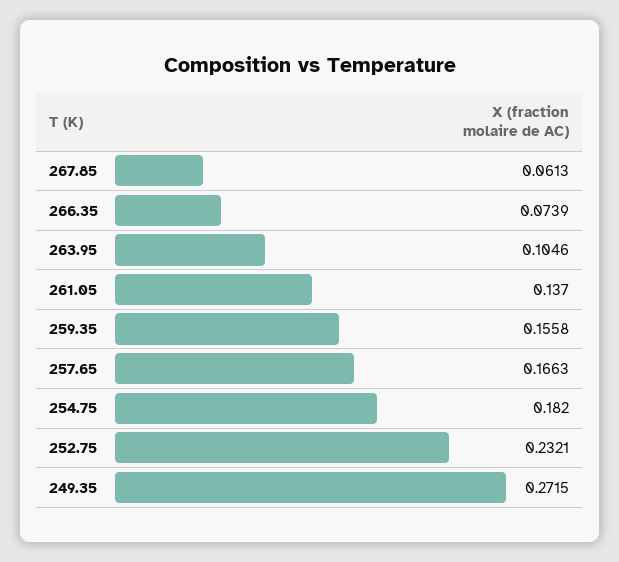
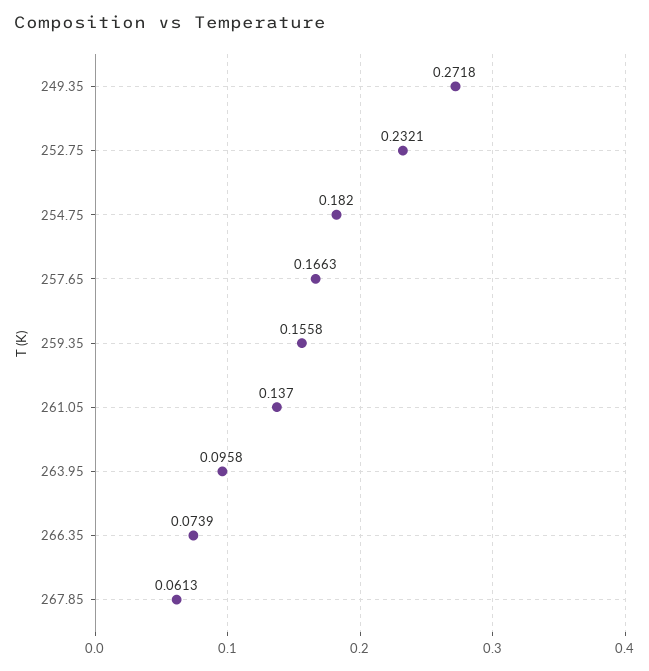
  {
    "267.85": 0.0613,
    "266.35": 0.0739,
-   "263.95": 0.1046,
+   "263.95": 0.0958,
    "261.05": 0.137,
    "259.35": 0.1558,
    "257.65": 0.1663,
    "254.75": 0.182,
    "252.75": 0.2321,
-   "249.35": 0.2715
+   "249.35": 0.2718
  }

